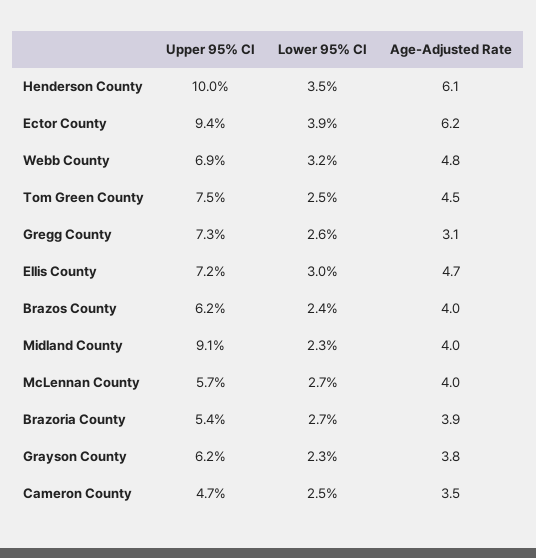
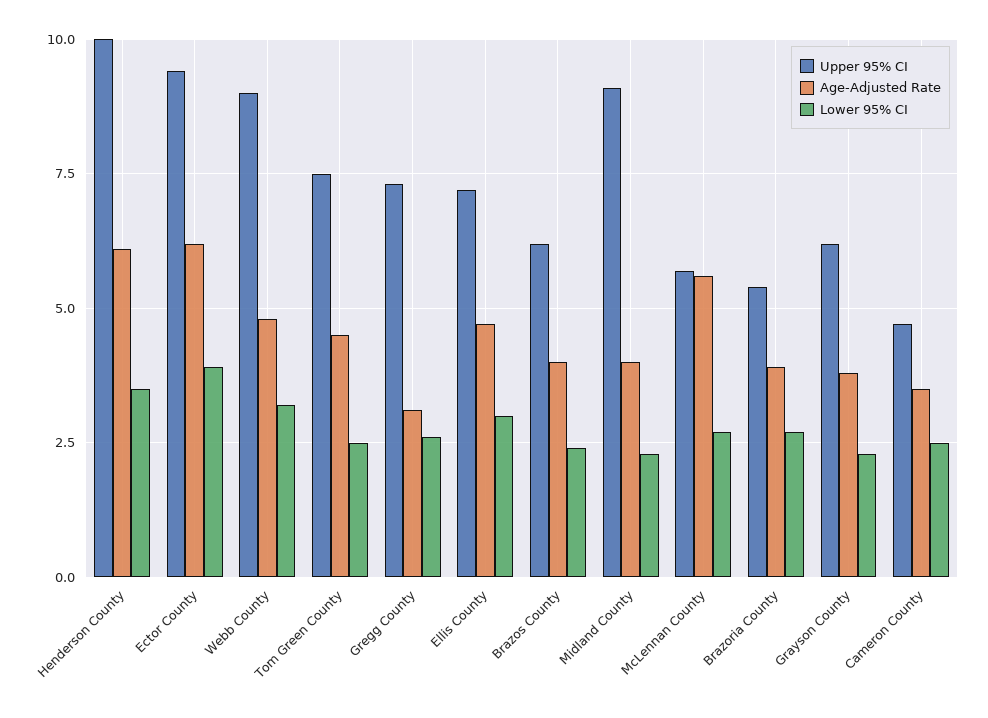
  {
    "Upper 95% CI": {
      "Henderson County": 10,
      "Ector County": 9.4,
-     "Webb County": 6.9,
+     "Webb County": 9,
      "Tom Green County": 7.5,
      "Gregg County": 7.3,
      "Ellis County": 7.2,
      "Brazos County": 6.2,
      "Midland County": 9.1,
      "McLennan County": 5.7,
      "Brazoria County": 5.4,
      "Grayson County": 6.2,
      "Cameron County": 4.7
    },
    "Lower 95% CI": {
      "Henderson County": 3.5,
      "Ector County": 3.9,
      "Webb County": 3.2,
      "Tom Green County": 2.5,
      "Gregg County": 2.6,
      "Ellis County": 3,
      "Brazos County": 2.4,
      "Midland County": 2.3,
      "McLennan County": 2.7,
      "Brazoria County": 2.7,
      "Grayson County": 2.3,
      "Cameron County": 2.5
    },
    "Age-Adjusted Rate": {
      "Henderson County": 6.1,
      "Ector County": 6.2,
      "Webb County": 4.8,
      "Tom Green County": 4.5,
      "Gregg County": 3.1,
      "Ellis County": 4.7,
      "Brazos County": 4,
      "Midland County": 4,
-     "McLennan County": 4,
+     "McLennan County": 5.5,
      "Brazoria County": 3.9,
      "Grayson County": 3.8,
      "Cameron County": 3.5
    }
  }

